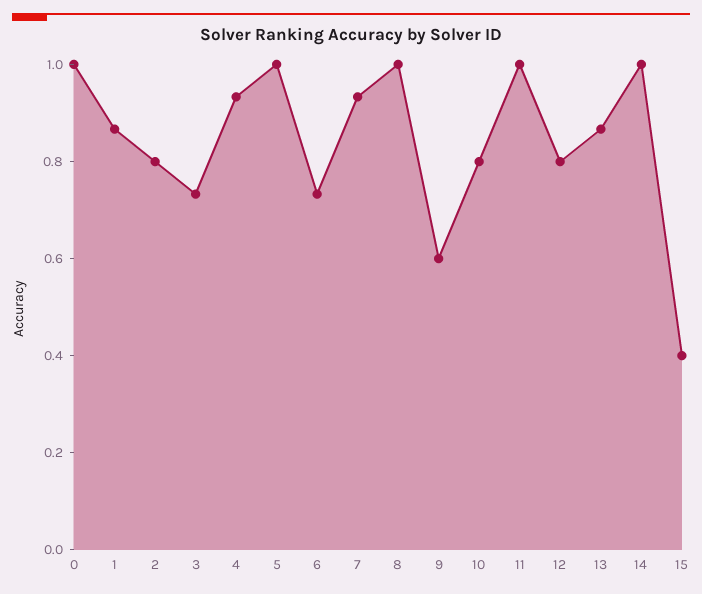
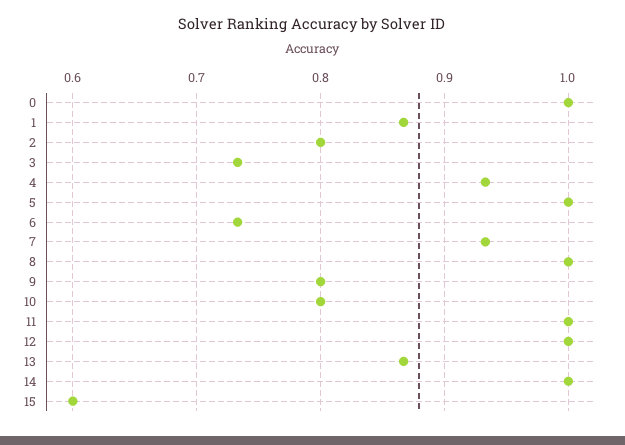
  {
    "0": 1,
    "1": 0.87,
    "2": 0.8,
    "3": 0.73,
    "4": 0.93,
    "5": 1,
    "6": 0.73,
    "7": 0.93,
    "8": 1,
-   "9": 0.6,
+   "9": 0.8,
    "10": 0.8,
    "11": 1,
-   "12": 0.8,
+   "12": 1,
    "13": 0.87,
    "14": 1,
-   "15": 0.4
+   "15": 0.6
  }

